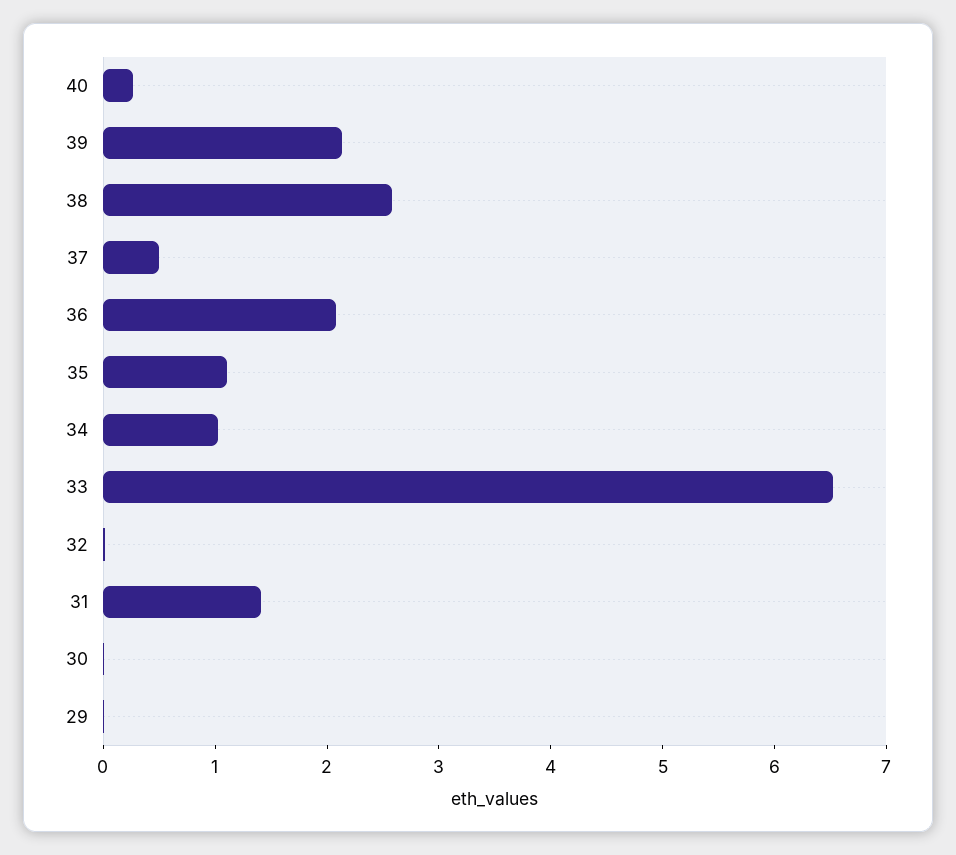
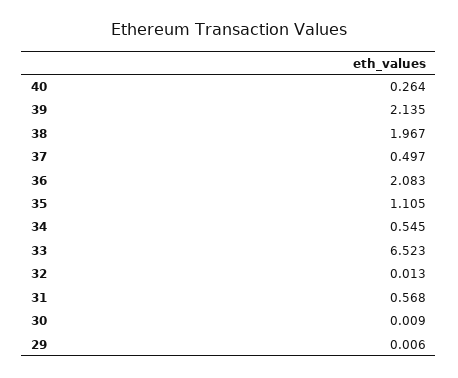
  {
    "40": 0.264,
    "39": 2.135,
-   "38": 2.6,
+   "38": 1.967,
    "37": 0.497,
    "36": 2.083,
    "35": 1.105,
-   "34": 1,
+   "34": 0.545,
    "33": 6.523,
    "32": 0.013,
-   "31": 1.4,
+   "31": 0.568,
    "30": 0.009,
    "29": 0.006
  }

